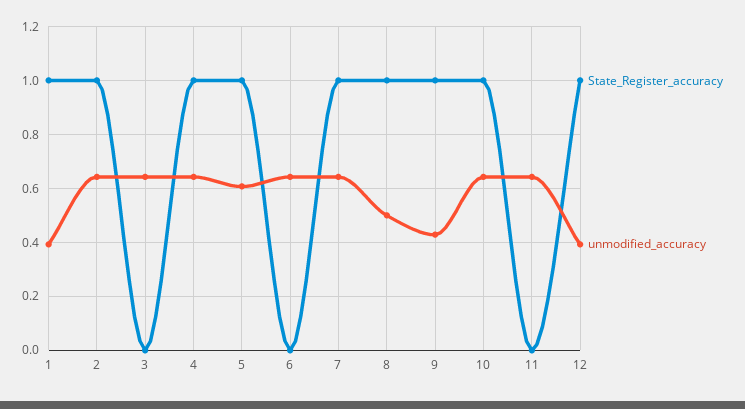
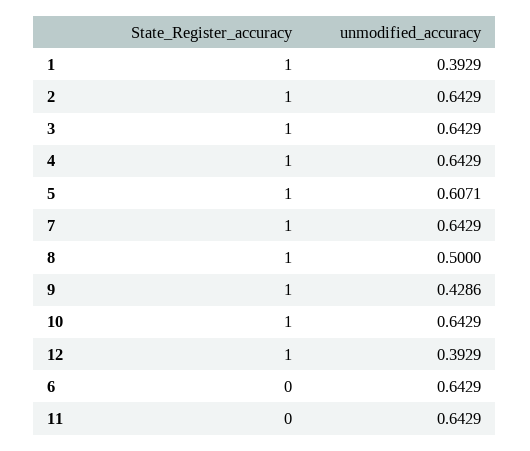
  {
    "State_Register_accuracy": {
      "1": 1,
      "2": 1,
-     "3": 0,
+     "3": 1,
      "4": 1,
      "5": 1,
      "6": 0,
      "7": 1,
      "8": 1,
      "9": 1,
      "10": 1,
      "11": 0,
      "12": 1
    },
    "unmodified_accuracy": {
      "1": 0.3929,
      "2": 0.6429,
      "3": 0.6429,
      "4": 0.6429,
      "5": 0.6071,
      "6": 0.6429,
      "7": 0.6429,
      "8": 0.5,
      "9": 0.4286,
      "10": 0.6429,
      "11": 0.6429,
      "12": 0.3929
    }
  }

